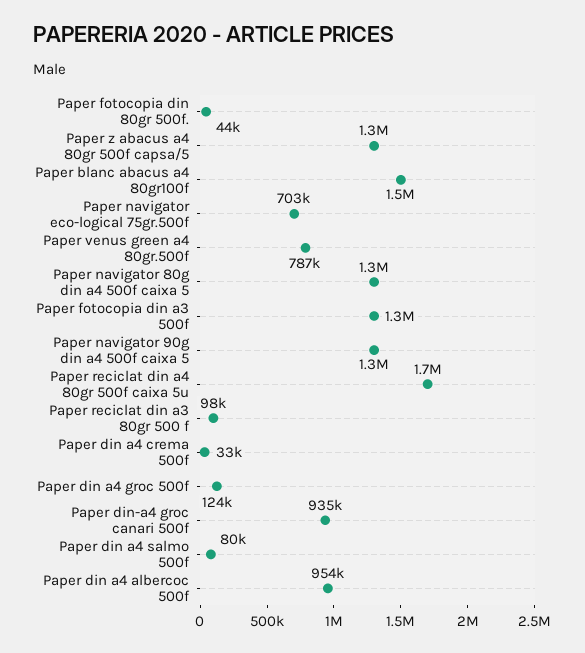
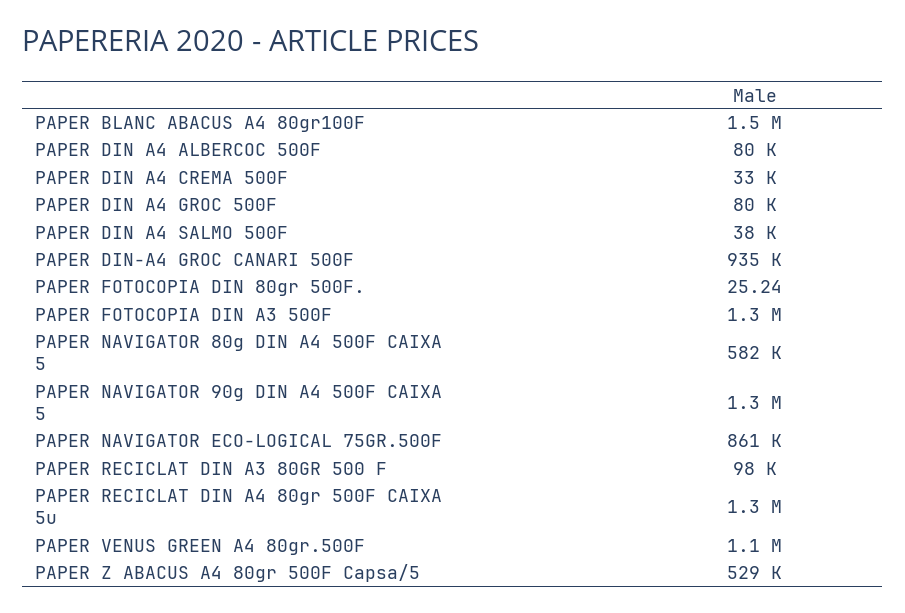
  {
-   "Paper fotocopia din 80gr 500f.": 44000,
+   "Paper fotocopia din 80gr 500f.": 25.24,
-   "Paper z abacus a4 80gr 500f capsa/5": 1300000,
+   "Paper z abacus a4 80gr 500f capsa/5": 529000,
    "Paper blanc abacus a4 80gr100f": 1500000,
-   "Paper navigator eco-logical 75gr.500f": 703000,
+   "Paper navigator eco-logical 75gr.500f": 861000,
-   "Paper venus green a4 80gr.500f": 787000,
+   "Paper venus green a4 80gr.500f": 1100000,
-   "Paper navigator 80g din a4 500f caixa 5": 1300000,
+   "Paper navigator 80g din a4 500f caixa 5": 582000,
    "Paper fotocopia din a3 500f": 1300000,
    "Paper navigator 90g din a4 500f caixa 5": 1300000,
-   "Paper reciclat din a4 80gr 500f caixa 5u": 1700000,
+   "Paper reciclat din a4 80gr 500f caixa 5u": 1300000,
    "Paper reciclat din a3 80gr 500 f": 98000,
    "Paper din a4 crema 500f": 33000,
-   "Paper din a4 groc 500f": 124000,
+   "Paper din a4 groc 500f": 80000,
    "Paper din-a4 groc canari 500f": 935000,
-   "Paper din a4 salmo 500f": 80000,
+   "Paper din a4 salmo 500f": 38000,
-   "Paper din a4 albercoc 500f": 954000
+   "Paper din a4 albercoc 500f": 80000
  }

